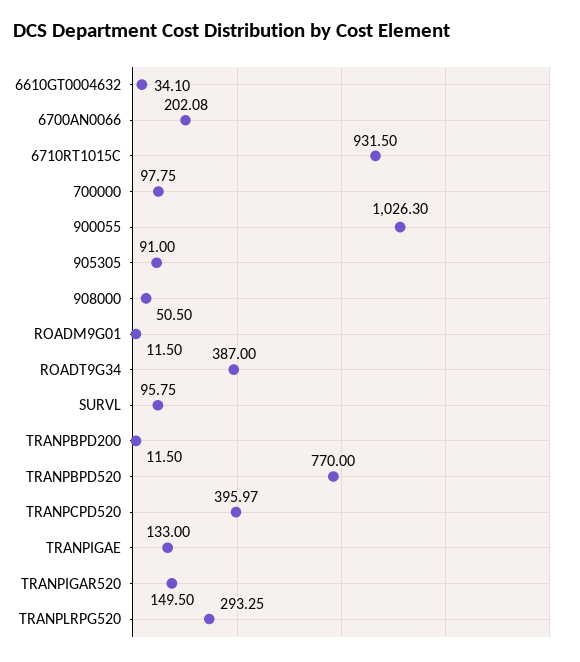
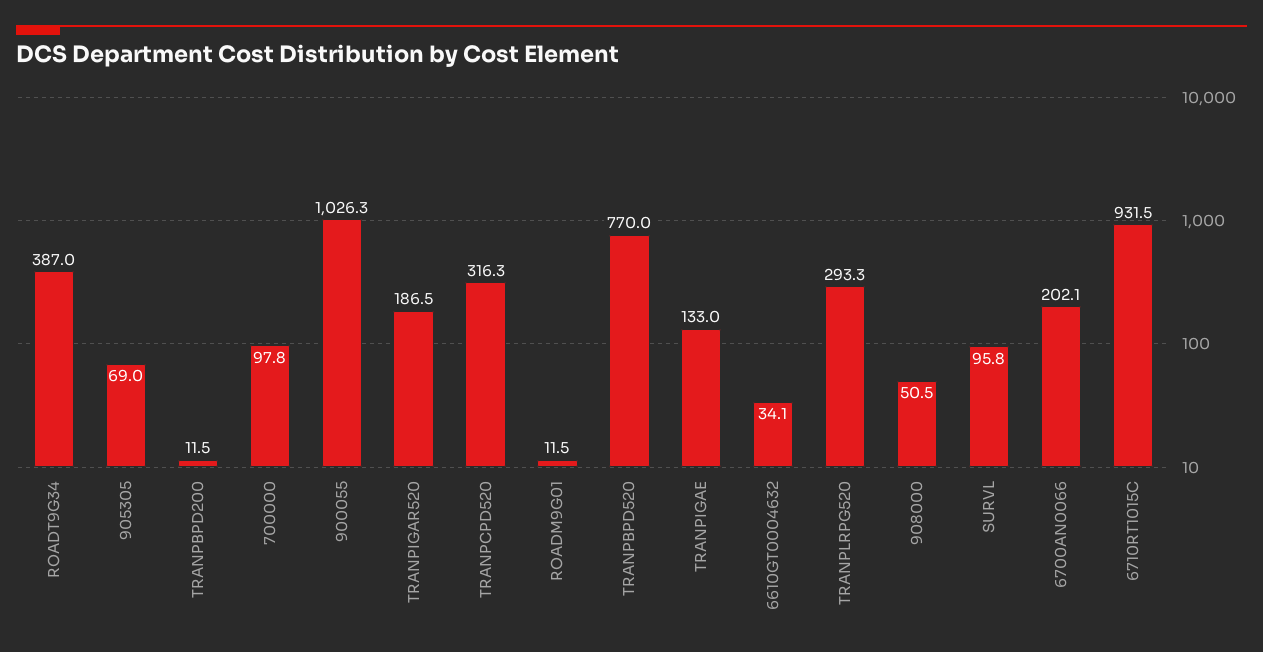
  {
    "6610GT0004632": 34.1,
    "6700AN0066": 202.08,
    "6710RT1015C": 931.5,
    "700000": 97.75,
    "900055": 1026.3,
-   "905305": 91,
+   "905305": 69,
    "908000": 50.5,
    "ROADM9G01": 11.5,
    "ROADT9G34": 387,
    "SURVL": 95.75,
    "TRANPBPD200": 11.5,
    "TRANPBPD520": 770,
-   "TRANPCPD520": 395.97,
+   "TRANPCPD520": 316.3,
    "TRANPIGAE": 133,
-   "TRANPIGAR520": 149.5,
+   "TRANPIGAR520": 186.5,
    "TRANPLRPG520": 293.25
  }

